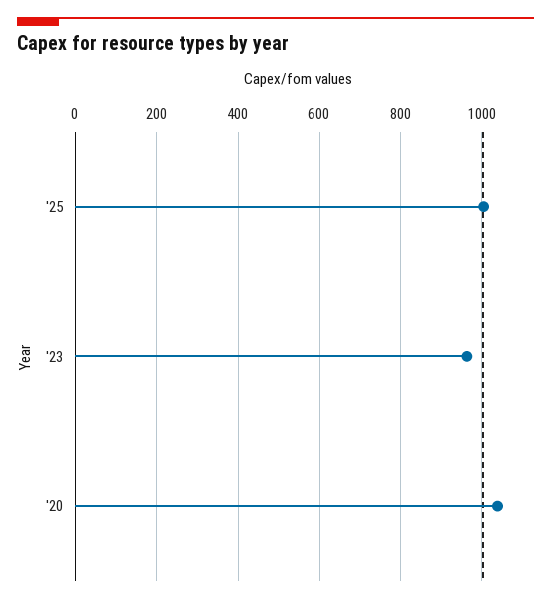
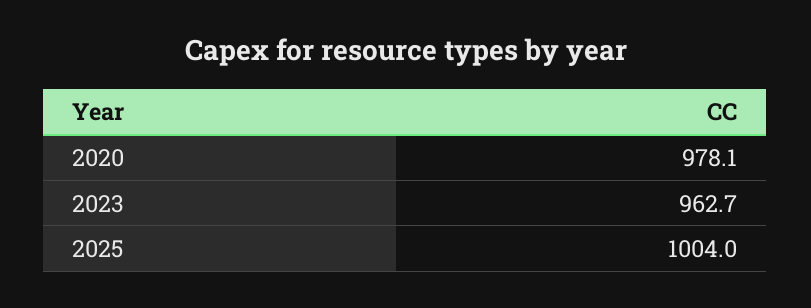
  {
    "'25": 1004,
    "'23": 962.7,
-   "'20": 1040
+   "'20": 978.1
  }

